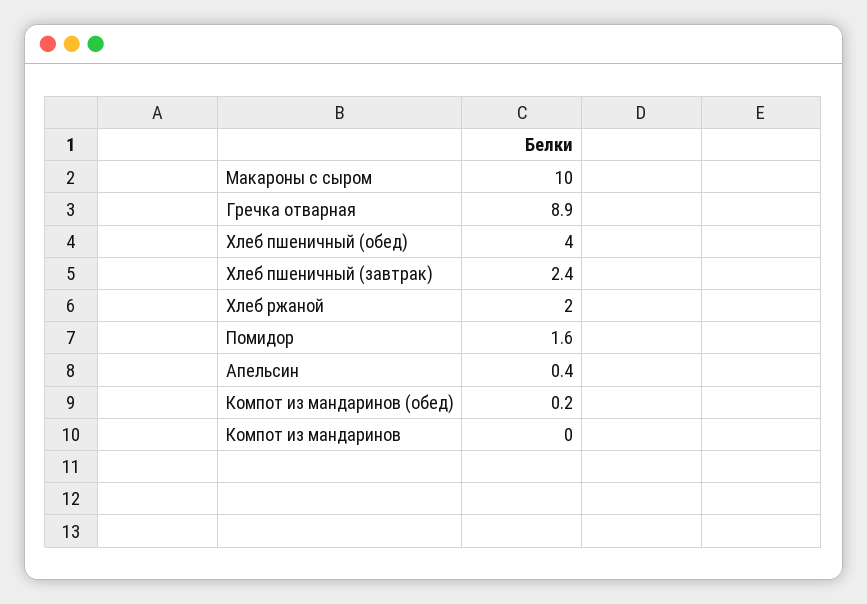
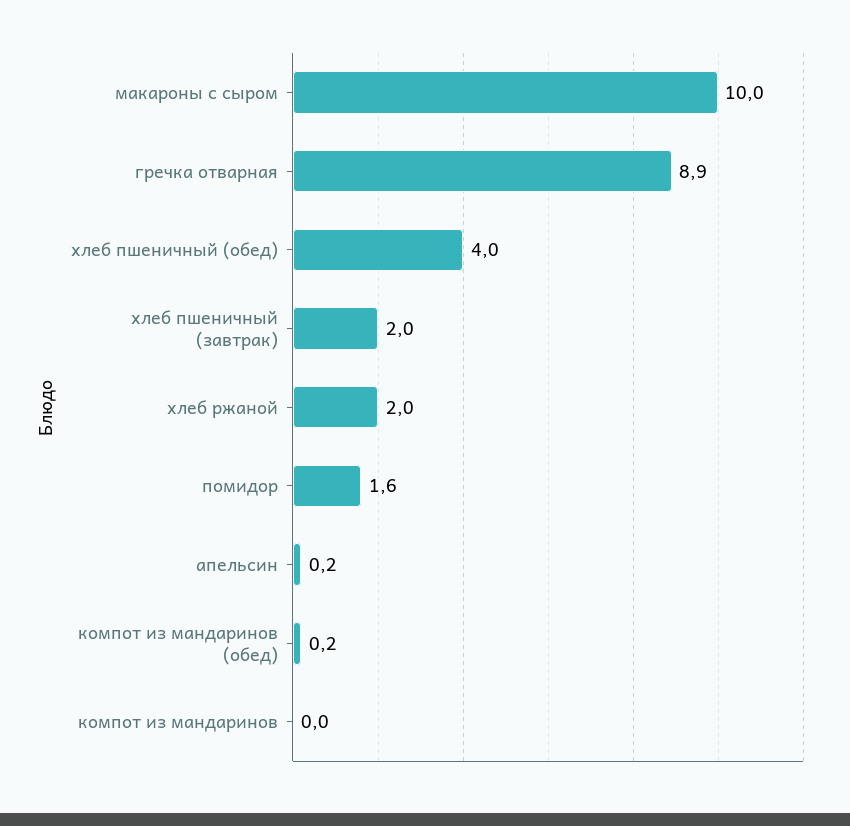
  {
    "Макароны с сыром": 10,
    "Гречка отварная": 8.9,
    "Хлеб пшеничный (обед)": 4,
-   "Хлеб пшеничный (завтрак)": 2.4,
+   "Хлеб пшеничный (завтрак)": 2,
    "Хлеб ржаной": 2,
    "Помидор": 1.6,
-   "Апельсин": 0.4,
+   "Апельсин": 0.2,
    "Компот из мандаринов (обед)": 0.2,
    "Компот из мандаринов": 0
  }

